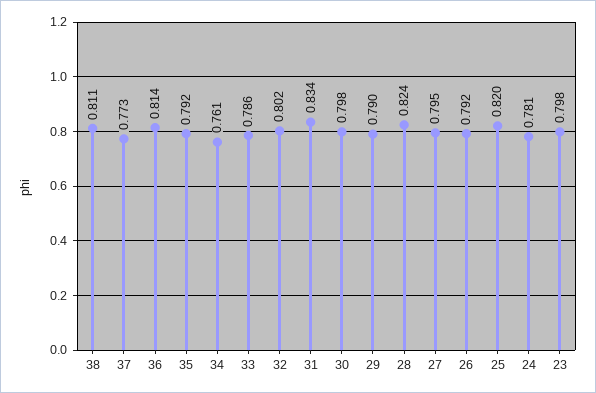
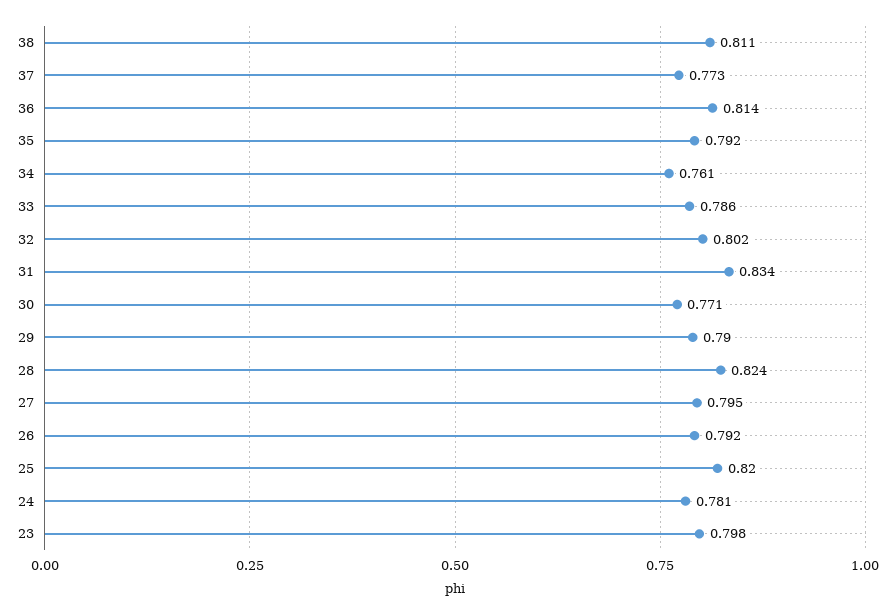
  {
    "38": 0.811,
    "37": 0.773,
    "36": 0.814,
    "35": 0.792,
    "34": 0.761,
    "33": 0.786,
    "32": 0.802,
    "31": 0.834,
-   "30": 0.798,
+   "30": 0.771,
    "29": 0.79,
    "28": 0.824,
    "27": 0.795,
    "26": 0.792,
    "25": 0.82,
    "24": 0.781,
    "23": 0.798
  }

